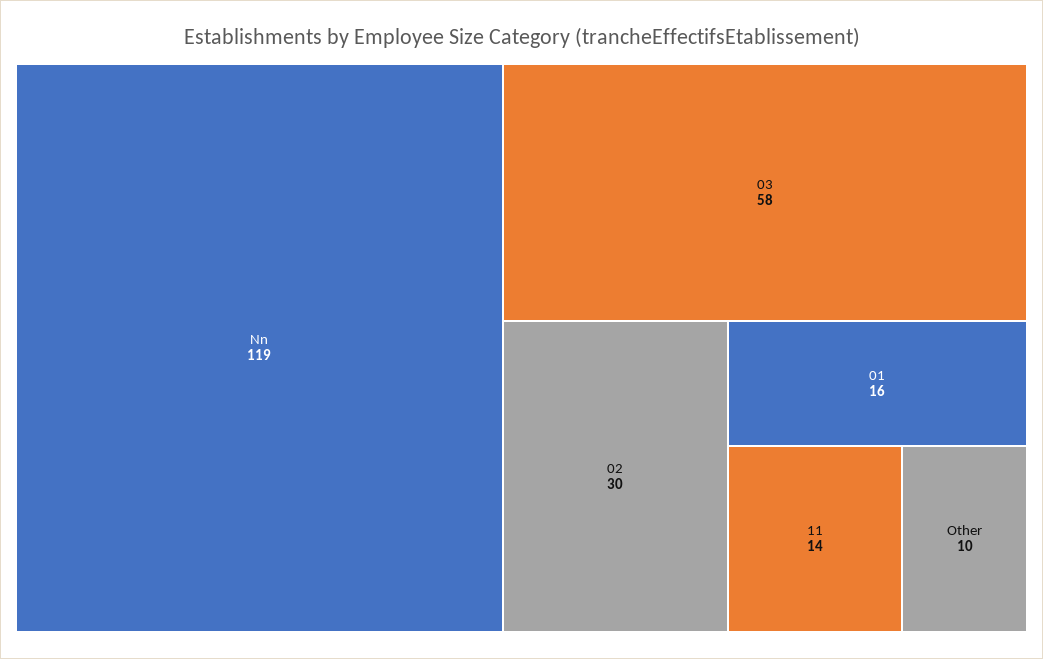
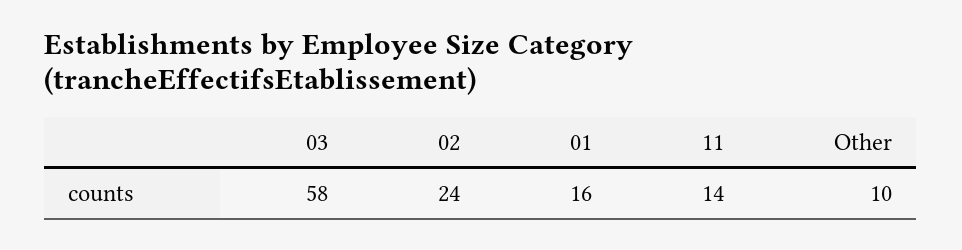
  {
-   "Nn": 119,
    "03": 58,
-   "02": 30,
+   "02": 24,
    "01": 16,
    "11": 14,
    "Other": 10
  }

